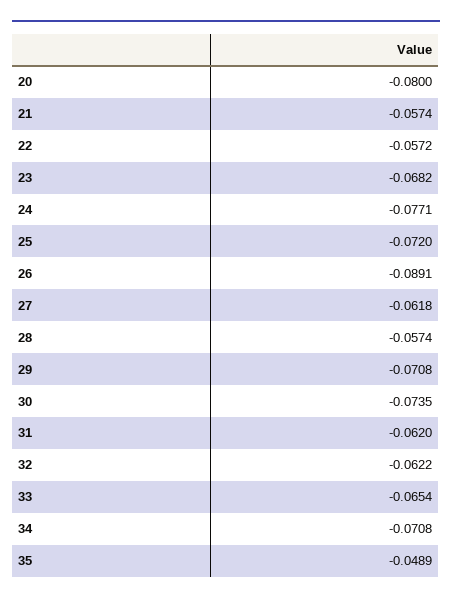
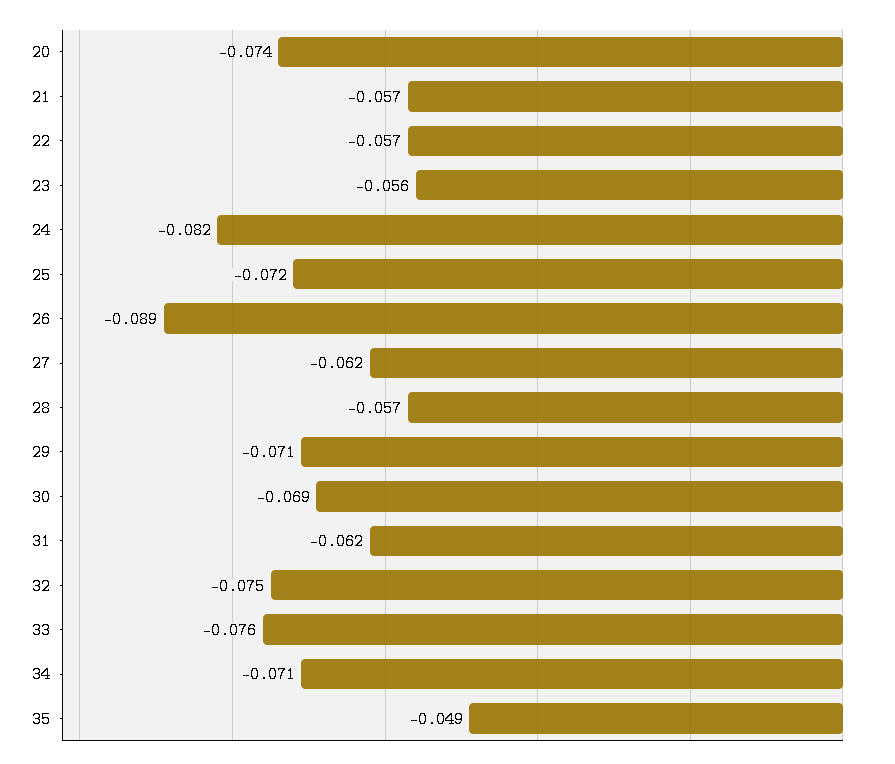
  {
-   "20": -0.08,
+   "20": -0.074,
    "21": -0.0574,
    "22": -0.0572,
-   "23": -0.0682,
+   "23": -0.056,
-   "24": -0.0771,
+   "24": -0.082,
    "25": -0.072,
    "26": -0.0891,
    "27": -0.0618,
    "28": -0.0574,
    "29": -0.0708,
-   "30": -0.0735,
+   "30": -0.069,
    "31": -0.062,
-   "32": -0.0622,
+   "32": -0.075,
-   "33": -0.0654,
+   "33": -0.076,
    "34": -0.0708,
    "35": -0.0489
  }

